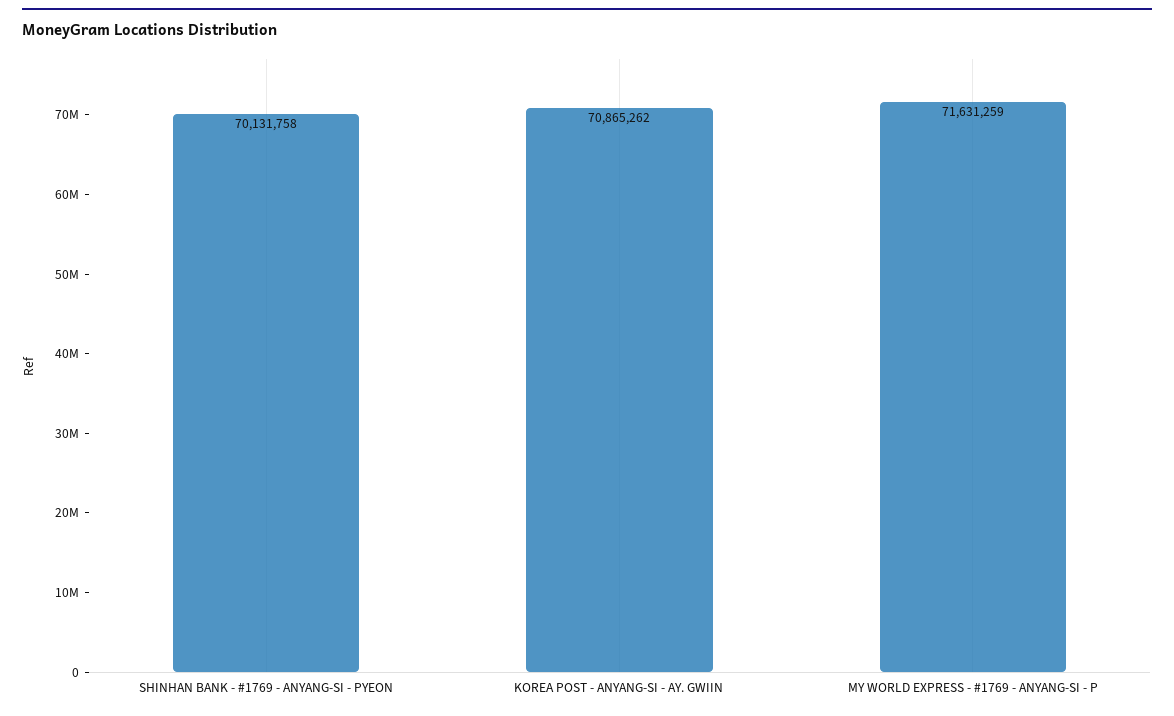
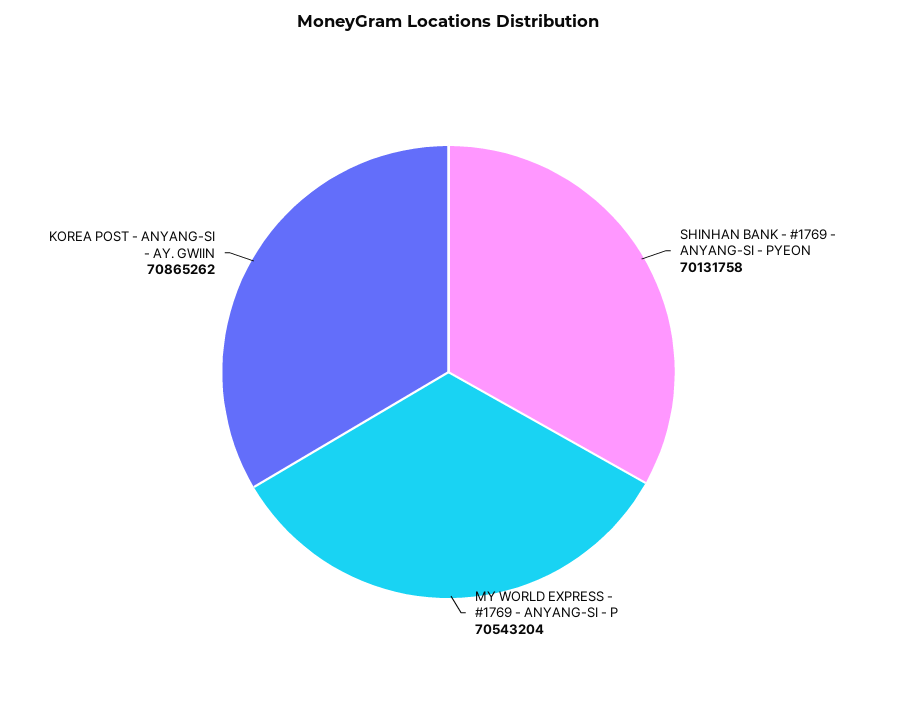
  {
    "SHINHAN BANK - #1769 - ANYANG-SI - PYEON": 70131758,
    "KOREA POST - ANYANG-SI - AY. GWIIN": 70865262,
-   "MY WORLD EXPRESS - #1769 - ANYANG-SI - P": 71631259
+   "MY WORLD EXPRESS - #1769 - ANYANG-SI - P": 70543204
  }

